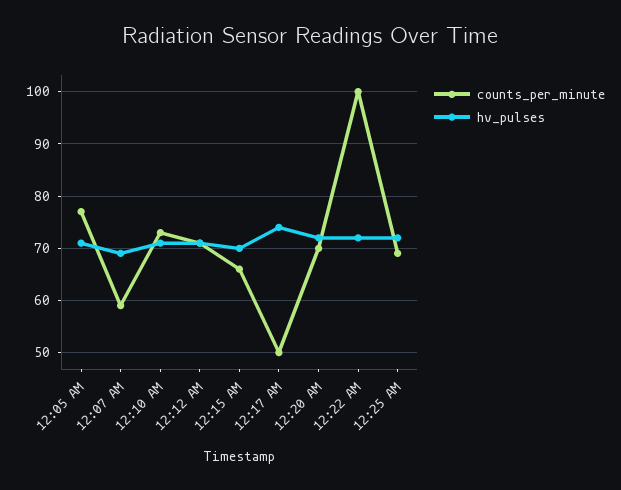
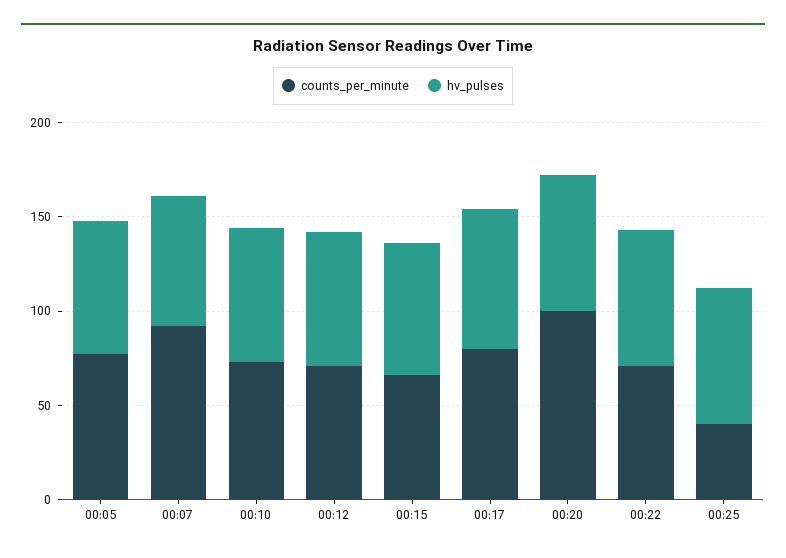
  {
    "counts_per_minute": {
      "12:05 AM": 75,
-     "12:07 AM": 60,
+     "12:07 AM": 90,
      "12:10 AM": 75,
      "12:12 AM": 70,
      "12:15 AM": 65,
-     "12:17 AM": 50,
+     "12:17 AM": 80,
-     "12:20 AM": 70,
+     "12:20 AM": 100,
-     "12:22 AM": 100,
+     "12:22 AM": 70,
-     "12:25 AM": 70
+     "12:25 AM": 40
    },
    "hv_pulses": {
      "12:05 AM": 70,
      "12:07 AM": 70,
      "12:10 AM": 70,
      "12:12 AM": 70,
      "12:15 AM": 70,
      "12:17 AM": 75,
      "12:20 AM": 70,
      "12:22 AM": 70,
      "12:25 AM": 70
    }
  }

